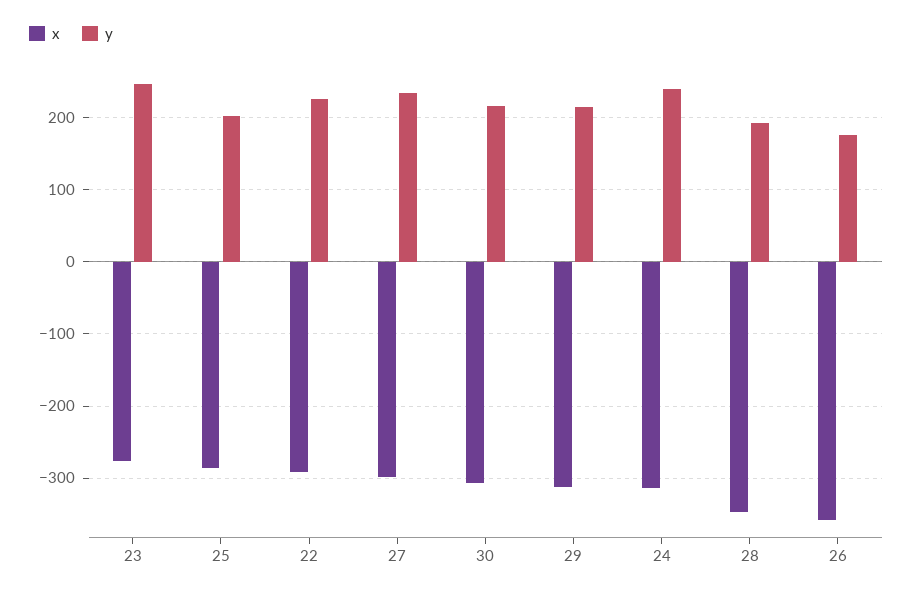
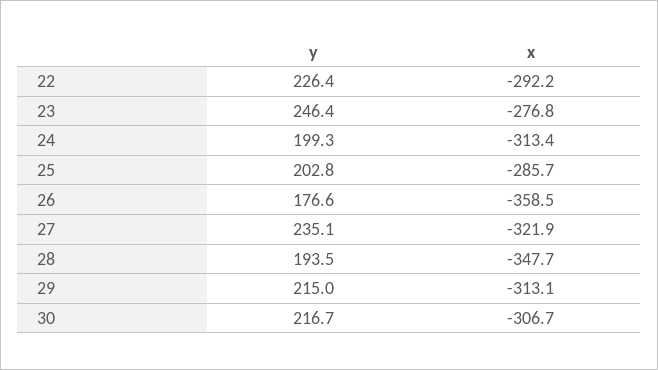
  {
    "x": {
      "23": -276.8,
      "25": -285.7,
      "22": -292.2,
-     "27": -300,
+     "27": -321.9,
      "30": -306.7,
      "29": -313.1,
      "24": -313.4,
      "28": -347.7,
      "26": -358.5
    },
    "y": {
      "23": 246.4,
      "25": 202.8,
      "22": 226.4,
      "27": 235.1,
      "30": 216.7,
      "29": 215,
-     "24": 240,
+     "24": 199.3,
      "28": 193.5,
      "26": 176.6
    }
  }

